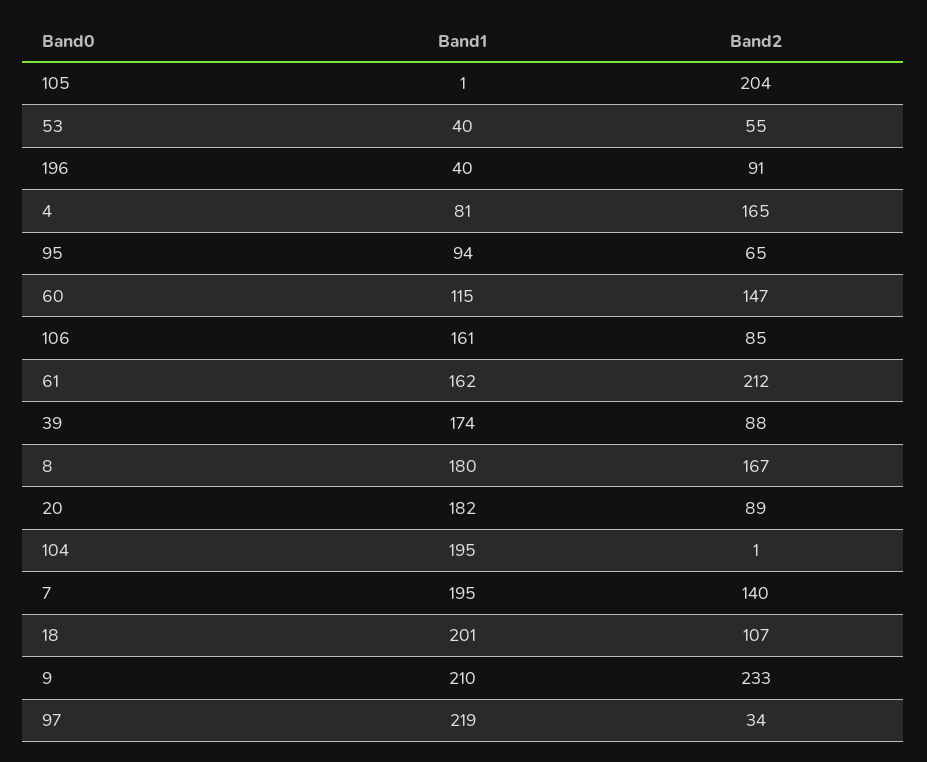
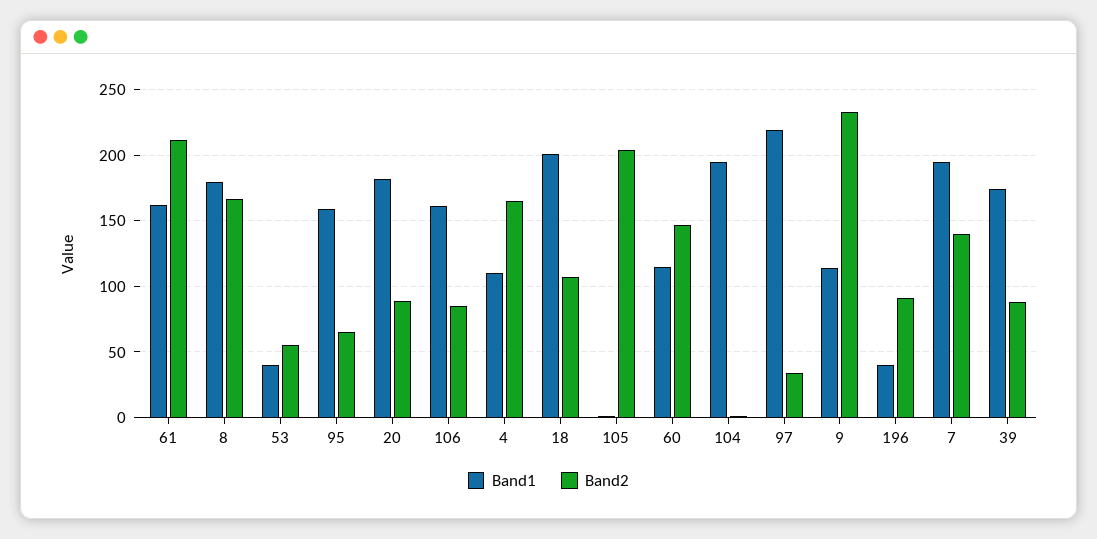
  {
    "Band1": {
      "105": 1,
      "53": 40,
      "196": 40,
-     "4": 81,
+     "4": 110,
-     "95": 94,
+     "95": 160,
      "60": 115,
      "106": 161,
      "61": 162,
      "39": 174,
      "8": 180,
      "20": 182,
      "104": 195,
      "7": 195,
      "18": 201,
-     "9": 210,
+     "9": 115,
      "97": 219
    },
    "Band2": {
      "105": 204,
      "53": 55,
      "196": 91,
      "4": 165,
      "95": 65,
      "60": 147,
      "106": 85,
      "61": 212,
      "39": 88,
      "8": 167,
      "20": 89,
      "104": 1,
      "7": 140,
      "18": 107,
      "9": 233,
      "97": 34
    }
  }

